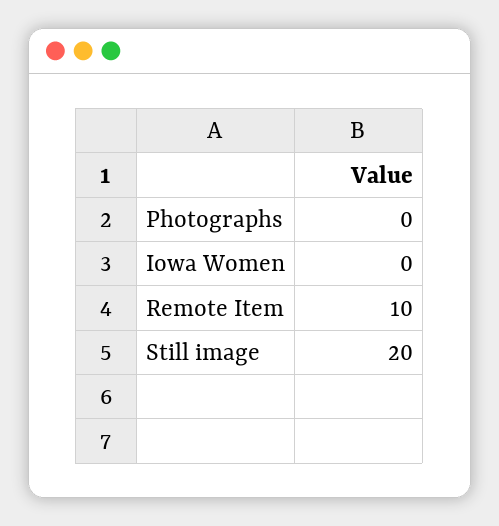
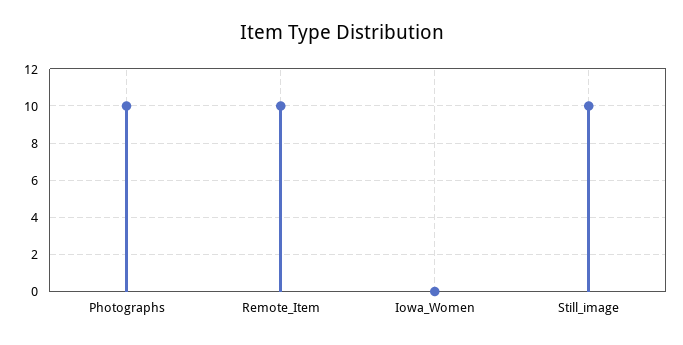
  {
-   "Photographs": 0,
+   "Photographs": 10,
    "Iowa Women": 0,
    "Remote Item": 10,
-   "Still image": 20
+   "Still image": 10
  }

